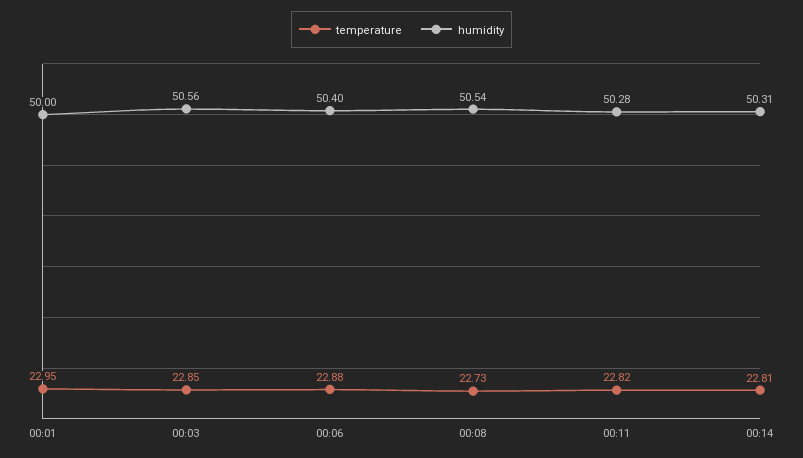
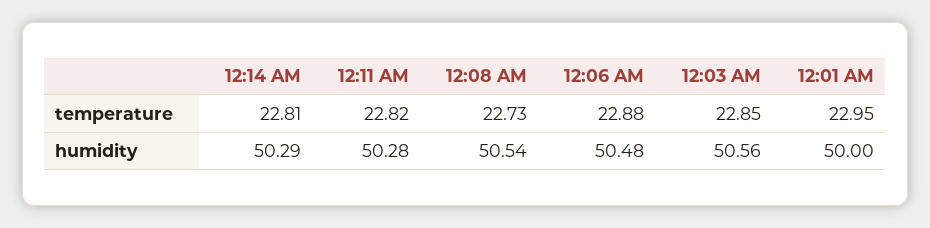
  {
    "temperature": {
      "00:01": 22.95,
      "00:03": 22.85,
      "00:06": 22.88,
      "00:08": 22.73,
      "00:11": 22.82,
      "00:14": 22.81
    },
    "humidity": {
      "00:01": 50,
      "00:03": 50.56,
-     "00:06": 50.4,
+     "00:06": 50.48,
      "00:08": 50.54,
      "00:11": 50.28,
-     "00:14": 50.31
+     "00:14": 50.29
    }
  }

